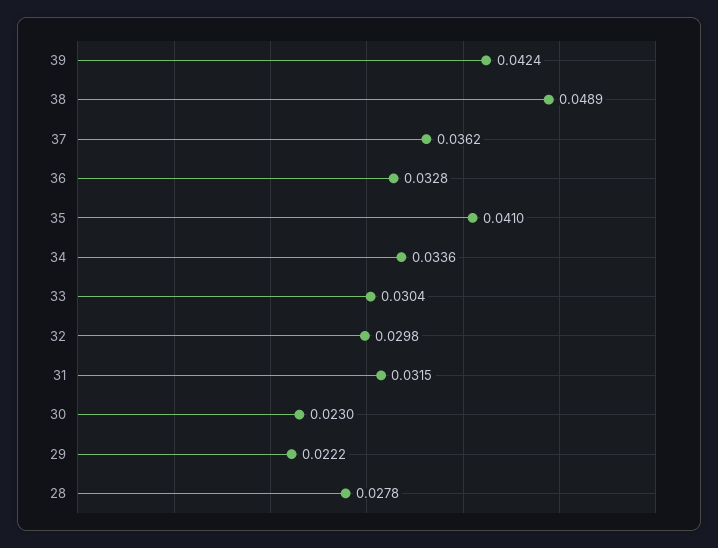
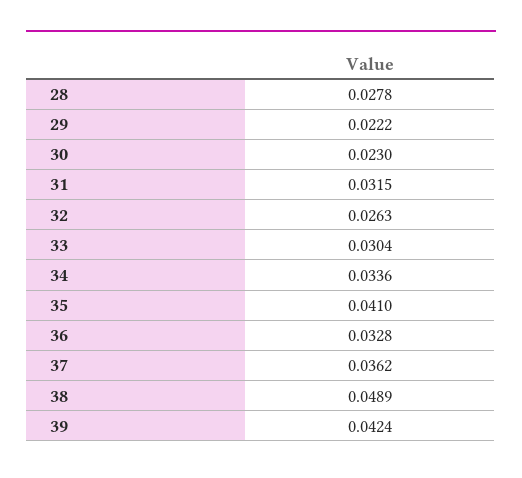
  {
    "39": 0.0424,
    "38": 0.0489,
    "37": 0.0362,
    "36": 0.0328,
    "35": 0.041,
    "34": 0.0336,
    "33": 0.0304,
-   "32": 0.0298,
+   "32": 0.0263,
    "31": 0.0315,
    "30": 0.023,
    "29": 0.0222,
    "28": 0.0278
  }

